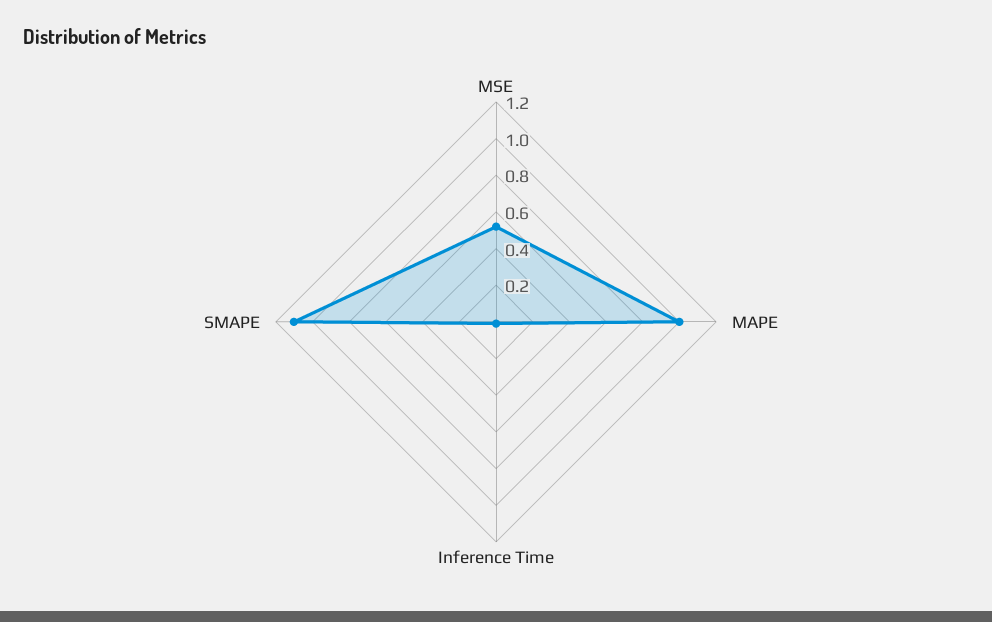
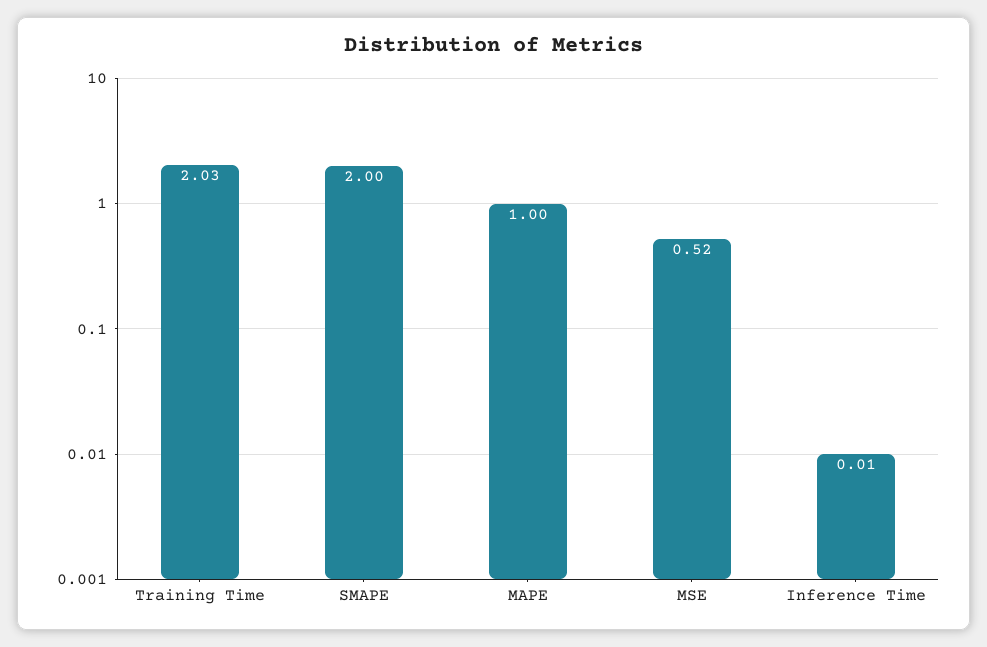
  {
    "MSE": 0.52,
    "MAPE": 1,
    "Inference Time": 0.01,
-   "SMAPE": 1.1
+   "SMAPE": 2,
+   "Training Time": 2.03
  }

